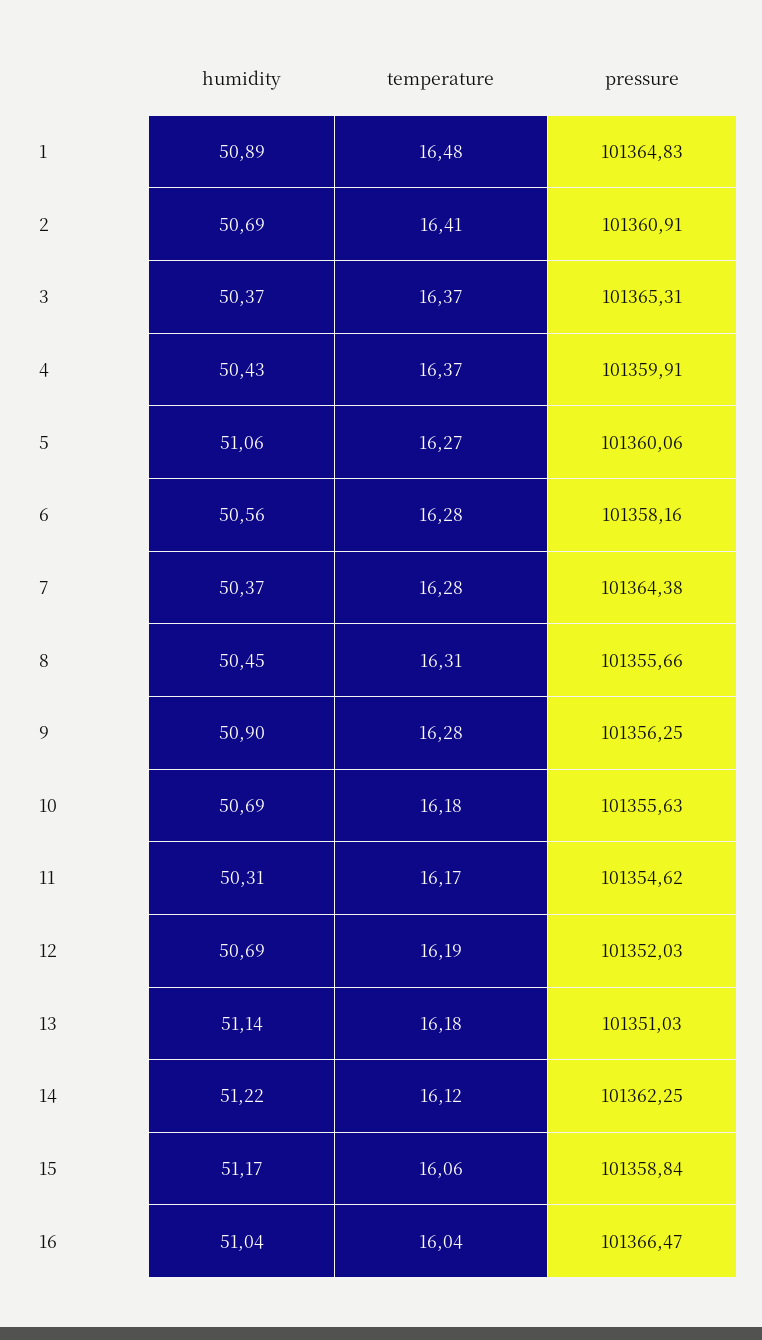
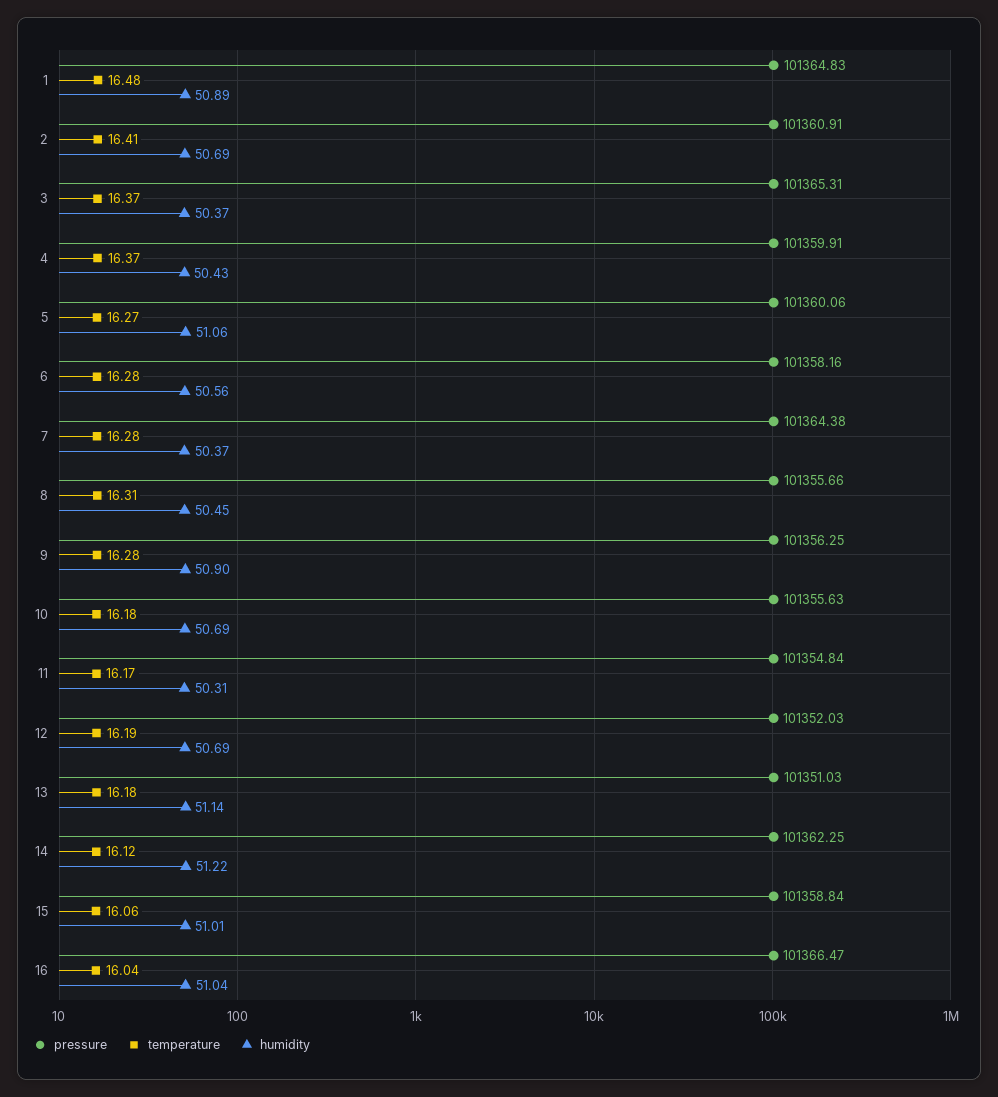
  {
    "humidity": {
      "1": 50.89,
      "2": 50.69,
      "3": 50.37,
      "4": 50.43,
      "5": 51.06,
      "6": 50.56,
      "7": 50.37,
      "8": 50.45,
      "9": 50.9,
      "10": 50.69,
      "11": 50.31,
      "12": 50.69,
      "13": 51.14,
      "14": 51.22,
-     "15": 51.17,
+     "15": 51.01,
      "16": 51.04
    },
    "temperature": {
      "1": 16.48,
      "2": 16.41,
      "3": 16.37,
      "4": 16.37,
      "5": 16.27,
      "6": 16.28,
      "7": 16.28,
      "8": 16.31,
      "9": 16.28,
      "10": 16.18,
      "11": 16.17,
      "12": 16.19,
      "13": 16.18,
      "14": 16.12,
      "15": 16.06,
      "16": 16.04
    },
    "pressure": {
      "1": 101364.83,
      "2": 101360.91,
      "3": 101365.31,
      "4": 101359.91,
      "5": 101360.06,
      "6": 101358.16,
      "7": 101364.38,
      "8": 101355.66,
      "9": 101356.25,
      "10": 101355.63,
-     "11": 101354.62,
+     "11": 101354.84,
      "12": 101352.03,
      "13": 101351.03,
      "14": 101362.25,
      "15": 101358.84,
      "16": 101366.47
    }
  }

